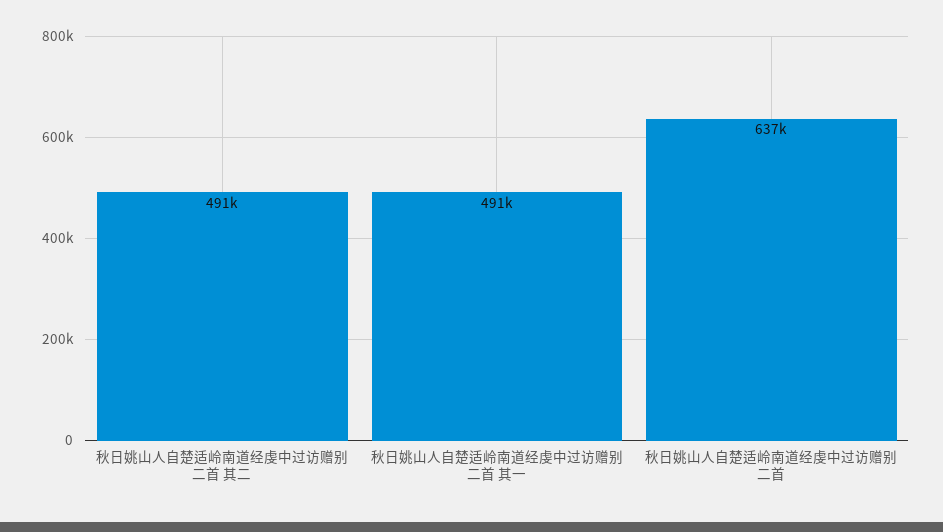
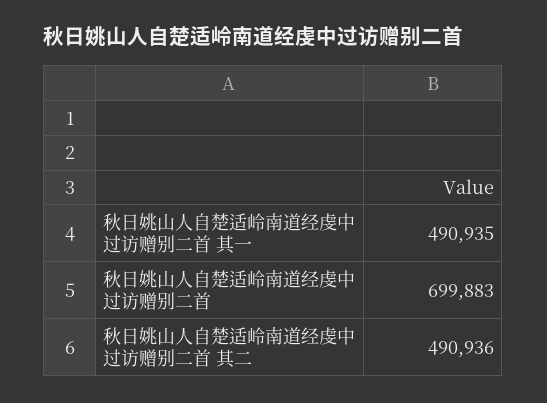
  {
    "秋日姚山人自楚适岭南道经虔中过访赠别二首 其二": 490936,
    "秋日姚山人自楚适岭南道经虔中过访赠别二首 其一": 490935,
-   "秋日姚山人自楚适岭南道经虔中过访赠别二首": 637000
+   "秋日姚山人自楚适岭南道经虔中过访赠别二首": 699883
  }

